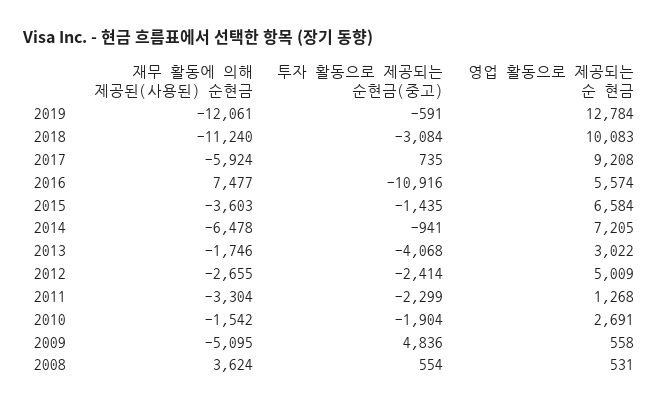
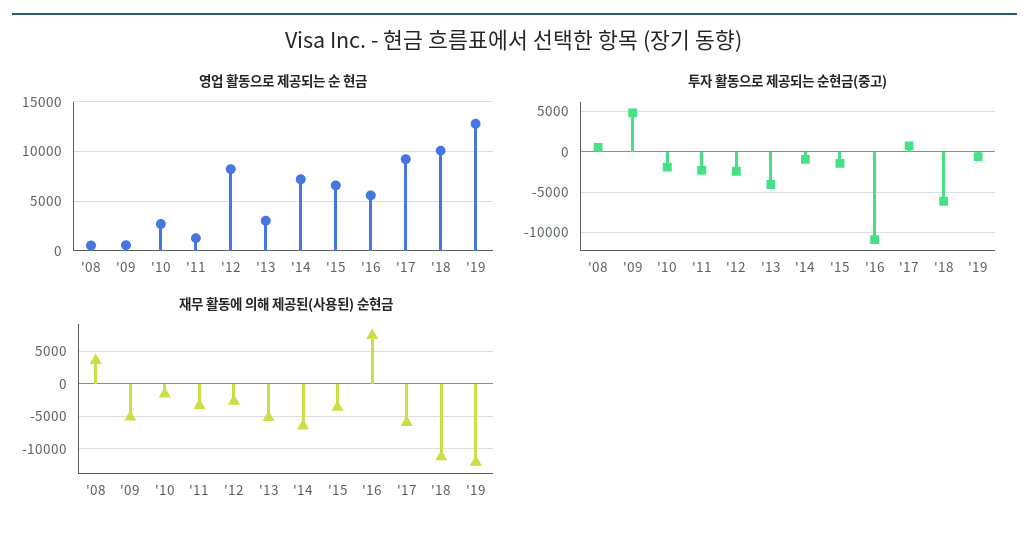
  {
    "재무 활동에 의해 제공된(사용된) 순현금": {
      "2019": -12061,
      "2018": -11240,
      "2017": -5924,
      "2016": 7477,
      "2015": -3603,
      "2014": -6478,
-     "2013": -1746,
+     "2013": -5000,
      "2012": -2655,
      "2011": -3304,
      "2010": -1542,
      "2009": -5095,
      "2008": 3624
    },
    "투자 활동으로 제공되는 순현금(중고)": {
      "2019": -591,
-     "2018": -3084,
+     "2018": -6000,
      "2017": 735,
      "2016": -10916,
      "2015": -1435,
      "2014": -941,
      "2013": -4068,
      "2012": -2414,
      "2011": -2299,
      "2010": -1904,
      "2009": 4836,
      "2008": 554
    },
    "영업 활동으로 제공되는 순 현금": {
      "2019": 12784,
      "2018": 10083,
      "2017": 9208,
      "2016": 5574,
      "2015": 6584,
      "2014": 7205,
      "2013": 3022,
-     "2012": 5009,
+     "2012": 8000,
      "2011": 1268,
      "2010": 2691,
      "2009": 558,
      "2008": 531
    }
  }

